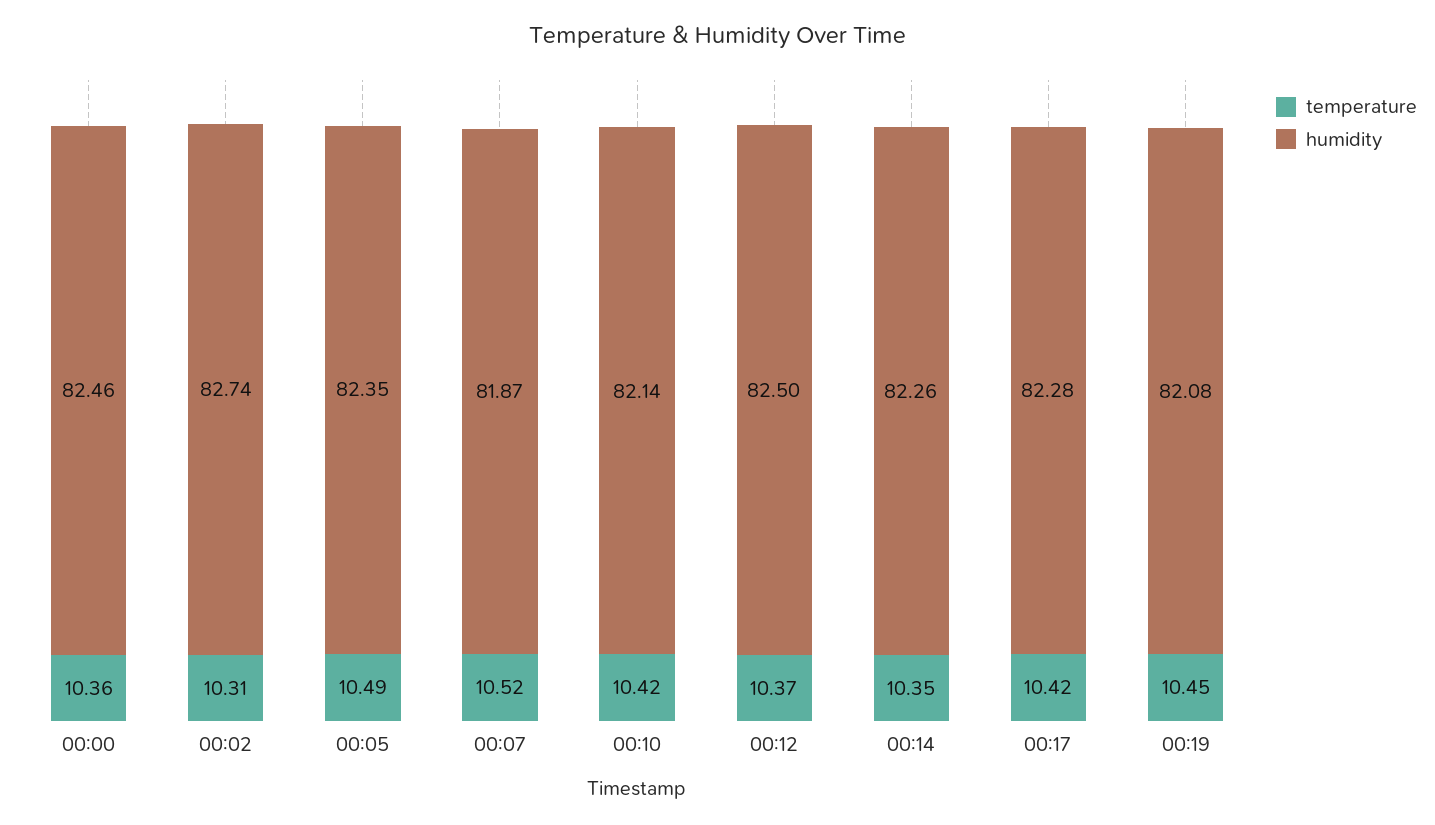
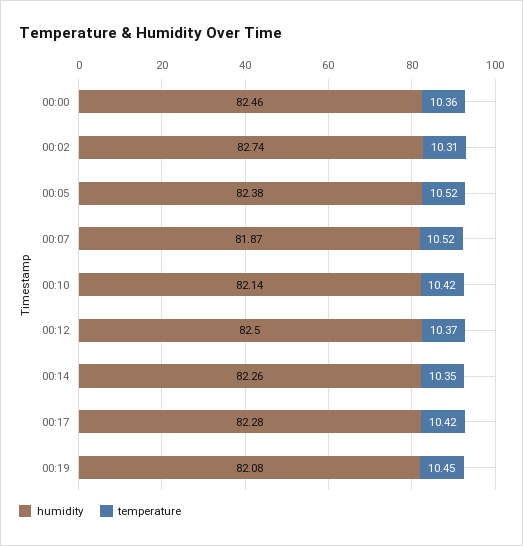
  {
    "temperature": {
      "00:00": 10.36,
      "00:02": 10.31,
-     "00:05": 10.49,
+     "00:05": 10.52,
      "00:07": 10.52,
      "00:10": 10.42,
      "00:12": 10.37,
      "00:14": 10.35,
      "00:17": 10.42,
      "00:19": 10.45
    },
    "humidity": {
      "00:00": 82.46,
      "00:02": 82.74,
-     "00:05": 82.35,
+     "00:05": 82.38,
      "00:07": 81.87,
      "00:10": 82.14,
      "00:12": 82.5,
      "00:14": 82.26,
      "00:17": 82.28,
      "00:19": 82.08
    }
  }

